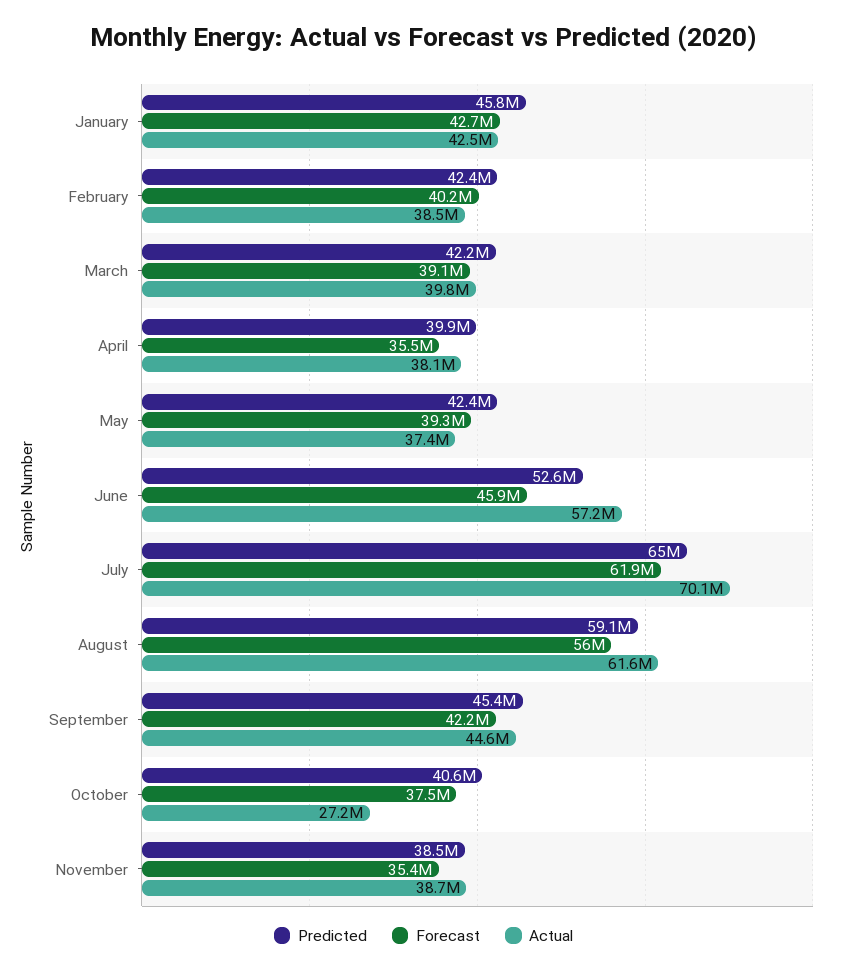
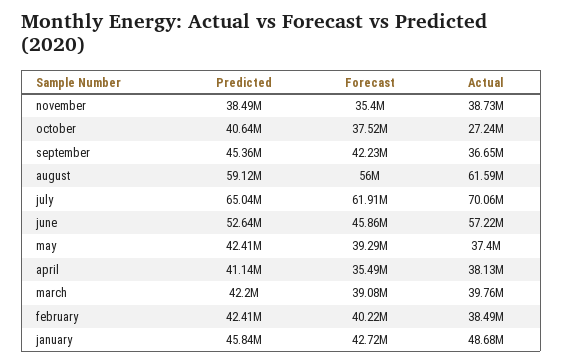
  {
    "Predicted": {
      "January": 45840000,
      "February": 42410000,
      "March": 42200000,
-     "April": 39900000,
+     "April": 41140000,
      "May": 42410000,
      "June": 52640000,
      "July": 65040000,
      "August": 59120000,
      "September": 45360000,
      "October": 40640000,
      "November": 38490000
    },
    "Forecast": {
      "January": 42720000,
      "February": 40220000,
      "March": 39080000,
      "April": 35490000,
      "May": 39290000,
      "June": 45860000,
      "July": 61910000,
      "August": 56000000,
      "September": 42230000,
      "October": 37520000,
      "November": 35400000
    },
    "Actual": {
-     "January": 42500000,
+     "January": 48680000,
      "February": 38490000,
      "March": 39760000,
      "April": 38130000,
      "May": 37400000,
      "June": 57220000,
      "July": 70060000,
      "August": 61590000,
-     "September": 44600000,
+     "September": 36650000,
      "October": 27240000,
      "November": 38730000
    }
  }

